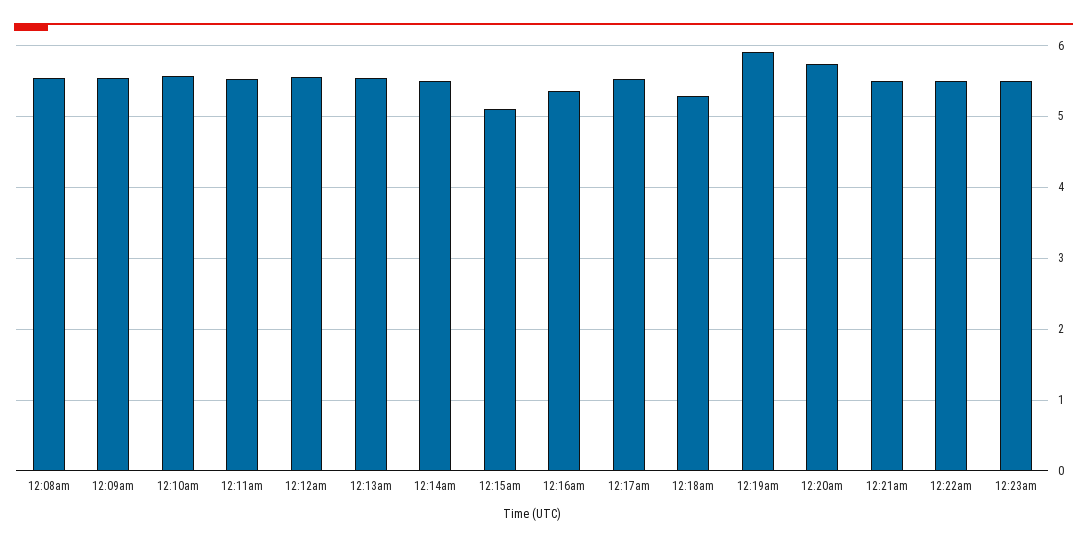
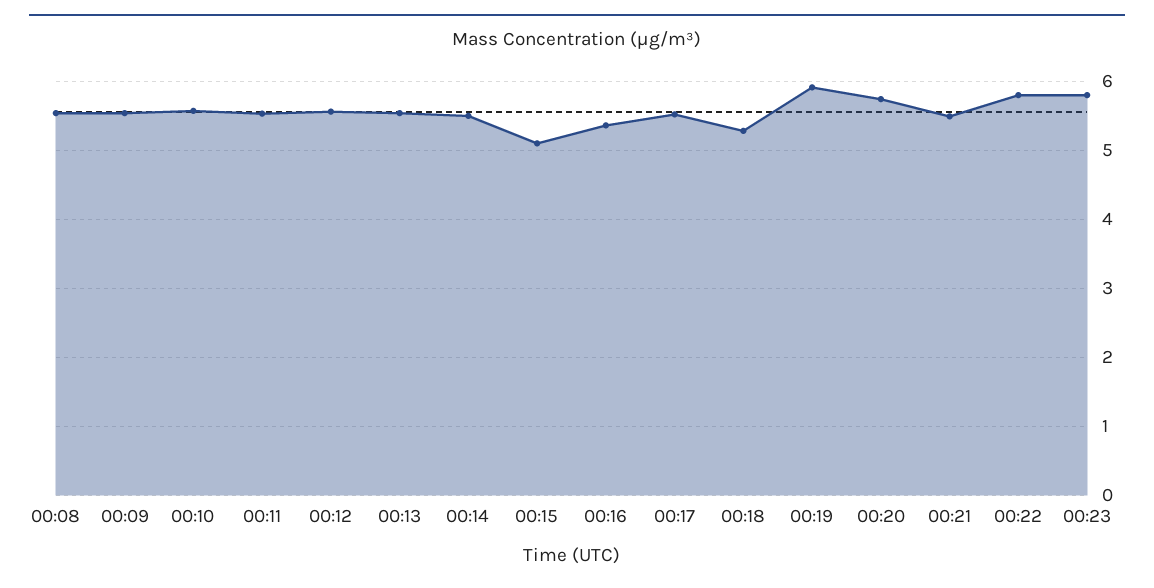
  {
    "12:08am": 5.5,
    "12:09am": 5.5,
    "12:10am": 5.6,
    "12:11am": 5.5,
    "12:12am": 5.6,
    "12:13am": 5.5,
    "12:14am": 5.5,
    "12:15am": 5.1,
    "12:16am": 5.4,
    "12:17am": 5.5,
    "12:18am": 5.3,
    "12:19am": 5.9,
    "12:20am": 5.7,
    "12:21am": 5.5,
-   "12:22am": 5.5,
+   "12:22am": 5.8,
-   "12:23am": 5.5
+   "12:23am": 5.8
  }

